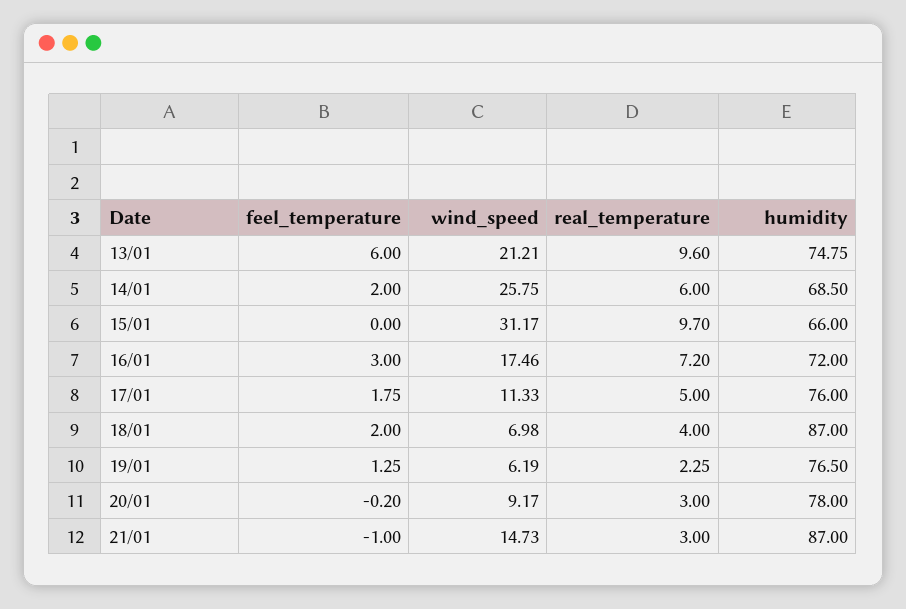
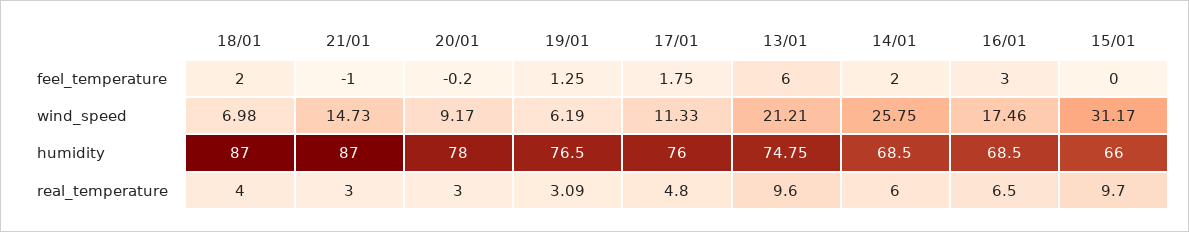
  {
    "feel_temperature": {
      "13/01": 6,
      "14/01": 2,
      "15/01": 0,
      "16/01": 3,
      "17/01": 1.75,
      "18/01": 2,
      "19/01": 1.25,
      "20/01": -0.2,
      "21/01": -1
    },
    "wind_speed": {
      "13/01": 21.21,
      "14/01": 25.75,
      "15/01": 31.17,
      "16/01": 17.46,
      "17/01": 11.33,
      "18/01": 6.98,
      "19/01": 6.19,
      "20/01": 9.17,
      "21/01": 14.73
    },
    "real_temperature": {
      "13/01": 9.6,
      "14/01": 6,
      "15/01": 9.7,
-     "16/01": 7.2,
+     "16/01": 6.5,
-     "17/01": 5,
+     "17/01": 4.8,
      "18/01": 4,
-     "19/01": 2.25,
+     "19/01": 3.09,
      "20/01": 3,
      "21/01": 3
    },
    "humidity": {
      "13/01": 74.75,
      "14/01": 68.5,
      "15/01": 66,
-     "16/01": 72,
+     "16/01": 68.5,
      "17/01": 76,
      "18/01": 87,
      "19/01": 76.5,
      "20/01": 78,
      "21/01": 87
    }
  }

